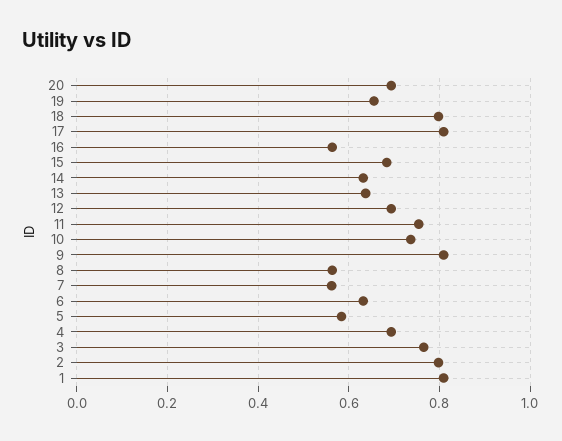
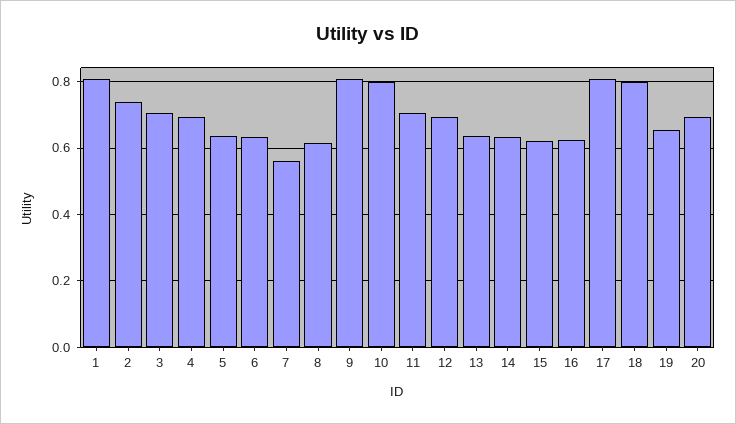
  {
    "20": 0.7,
    "19": 0.66,
    "18": 0.8,
    "17": 0.8,
-   "16": 0.56,
+   "16": 0.62,
-   "15": 0.68,
+   "15": 0.62,
    "14": 0.64,
    "13": 0.64,
    "12": 0.7,
-   "11": 0.76,
+   "11": 0.7,
-   "10": 0.74,
+   "10": 0.8,
    "9": 0.8,
-   "8": 0.56,
+   "8": 0.62,
    "7": 0.56,
    "6": 0.64,
-   "5": 0.58,
+   "5": 0.64,
    "4": 0.7,
-   "3": 0.76,
+   "3": 0.7,
-   "2": 0.8,
+   "2": 0.74,
    "1": 0.8
  }

